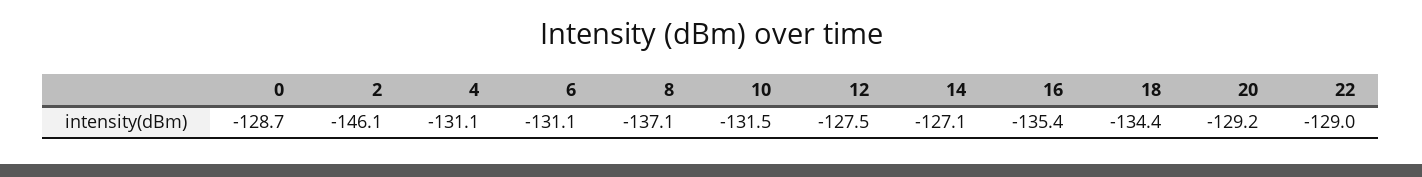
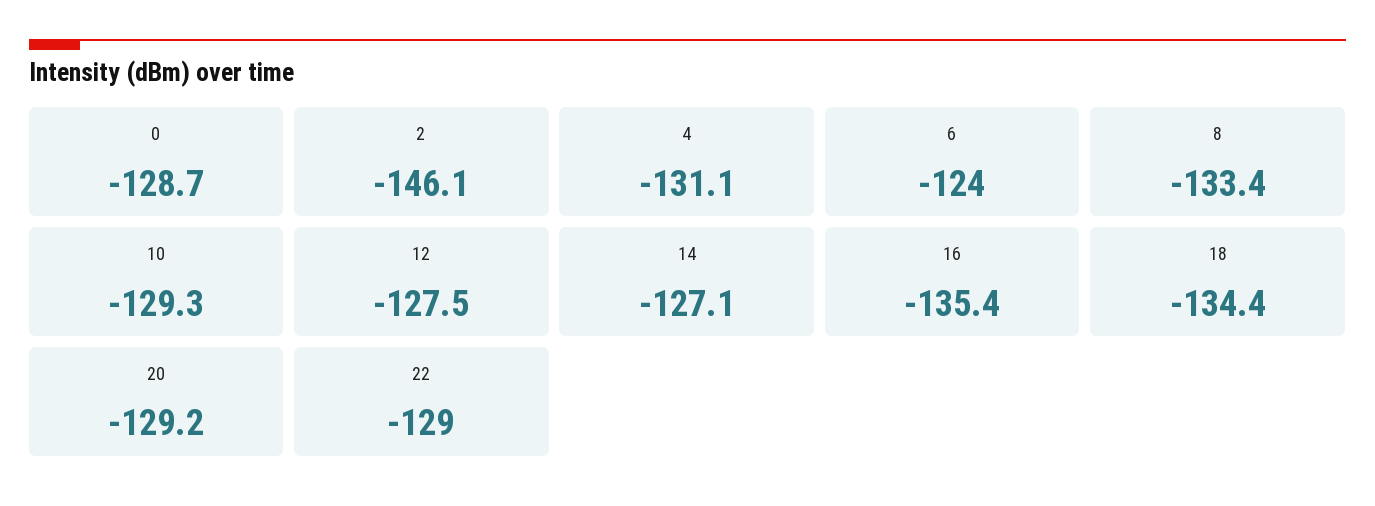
  {
    "0": -128.7,
    "2": -146.1,
    "4": -131.1,
-   "6": -131.1,
+   "6": -124,
-   "8": -137.1,
+   "8": -133.4,
-   "10": -131.5,
+   "10": -129.3,
    "12": -127.5,
    "14": -127.1,
    "16": -135.4,
    "18": -134.4,
    "20": -129.2,
    "22": -129
  }

